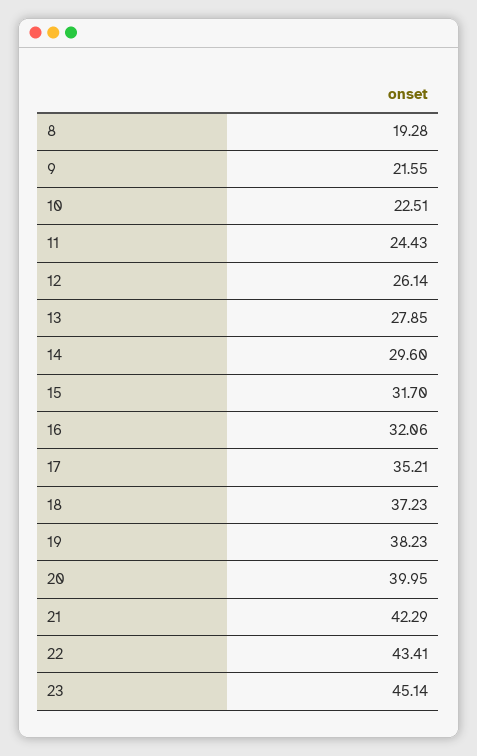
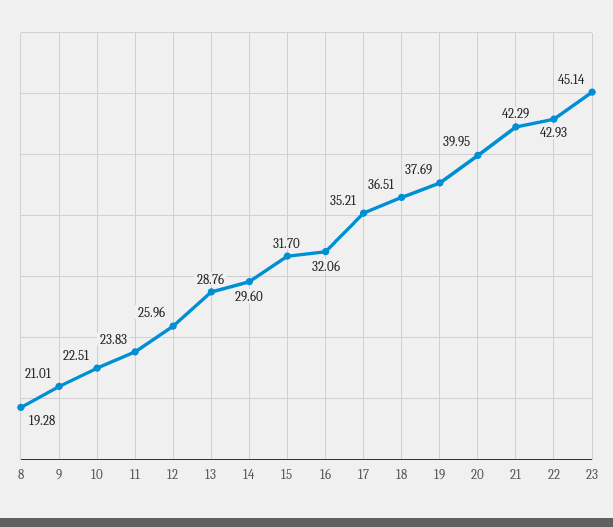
  {
    "8": 19.28,
-   "9": 21.55,
+   "9": 21.01,
    "10": 22.51,
-   "11": 24.43,
+   "11": 23.83,
-   "12": 26.14,
+   "12": 25.96,
-   "13": 27.85,
+   "13": 28.76,
    "14": 29.6,
    "15": 31.7,
    "16": 32.06,
    "17": 35.21,
-   "18": 37.23,
+   "18": 36.51,
-   "19": 38.23,
+   "19": 37.69,
    "20": 39.95,
    "21": 42.29,
-   "22": 43.41,
+   "22": 42.93,
    "23": 45.14
  }

